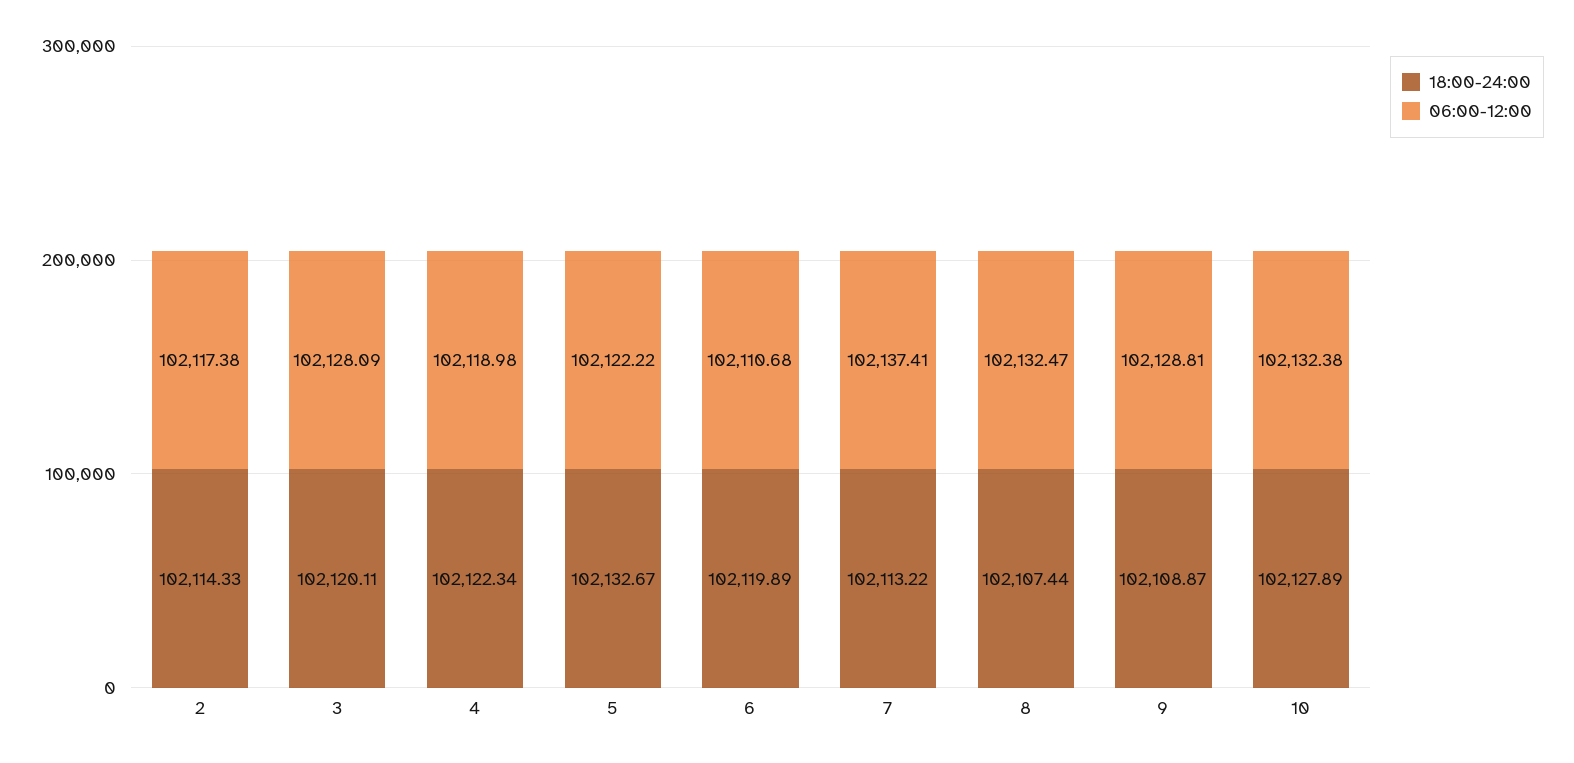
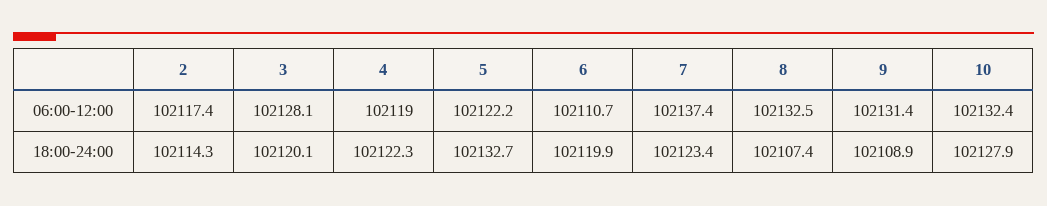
  {
    "18:00-24:00": {
      "2": 102114.33,
      "3": 102120.11,
      "4": 102122.34,
      "5": 102132.67,
      "6": 102119.89,
-     "7": 102113.22,
+     "7": 102123.4,
      "8": 102107.44,
      "9": 102108.87,
      "10": 102127.89
    },
    "06:00-12:00": {
      "2": 102117.38,
      "3": 102128.09,
      "4": 102118.98,
      "5": 102122.22,
      "6": 102110.68,
      "7": 102137.41,
      "8": 102132.47,
-     "9": 102128.81,
+     "9": 102131.4,
      "10": 102132.38
    }
  }

